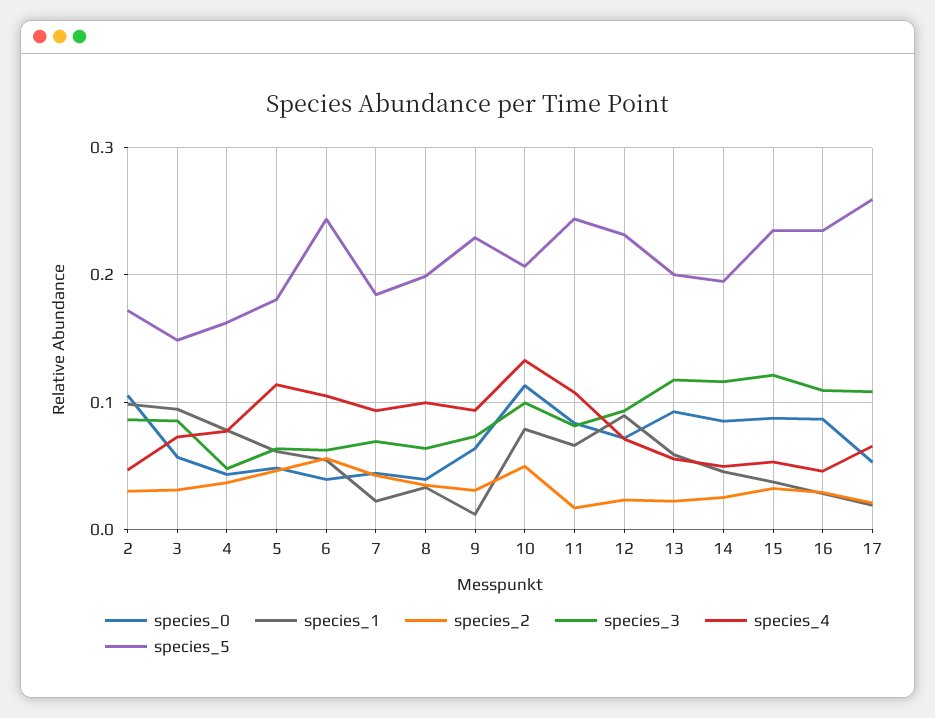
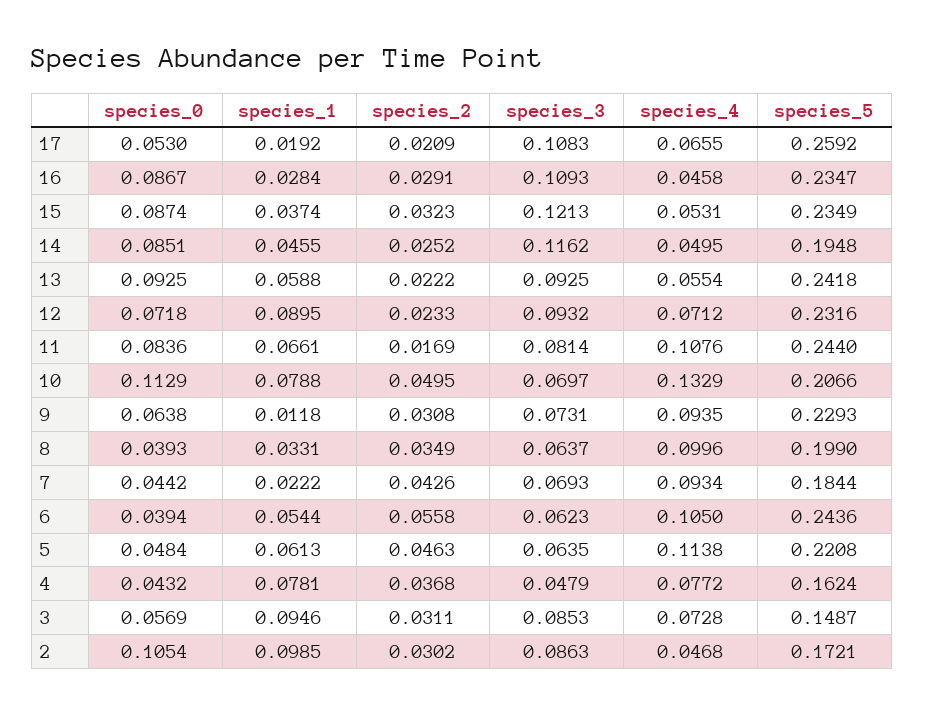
  {
    "species_0": {
      "2": 0.1054,
      "3": 0.0569,
      "4": 0.0432,
      "5": 0.0484,
      "6": 0.0394,
      "7": 0.0442,
      "8": 0.0393,
      "9": 0.0638,
      "10": 0.1129,
      "11": 0.0836,
      "12": 0.0718,
      "13": 0.0925,
      "14": 0.0851,
      "15": 0.0874,
      "16": 0.0867,
      "17": 0.053
    },
    "species_1": {
      "2": 0.0985,
      "3": 0.0946,
      "4": 0.0781,
      "5": 0.0613,
      "6": 0.0544,
      "7": 0.0222,
      "8": 0.0331,
      "9": 0.0118,
      "10": 0.0788,
      "11": 0.0661,
      "12": 0.0895,
      "13": 0.0588,
      "14": 0.0455,
      "15": 0.0374,
      "16": 0.0284,
      "17": 0.0192
    },
    "species_2": {
      "2": 0.0302,
      "3": 0.0311,
      "4": 0.0368,
      "5": 0.0463,
      "6": 0.0558,
      "7": 0.0426,
      "8": 0.0349,
      "9": 0.0308,
      "10": 0.0495,
      "11": 0.0169,
      "12": 0.0233,
      "13": 0.0222,
      "14": 0.0252,
      "15": 0.0323,
      "16": 0.0291,
      "17": 0.0209
    },
    "species_3": {
      "2": 0.0863,
      "3": 0.0853,
      "4": 0.0479,
      "5": 0.0635,
      "6": 0.0623,
      "7": 0.0693,
      "8": 0.0637,
      "9": 0.0731,
-     "10": 0.1,
+     "10": 0.0697,
      "11": 0.0814,
      "12": 0.0932,
-     "13": 0.12,
+     "13": 0.0925,
      "14": 0.1162,
      "15": 0.1213,
      "16": 0.1093,
      "17": 0.1083
    },
    "species_4": {
      "2": 0.0468,
      "3": 0.0728,
      "4": 0.0772,
      "5": 0.1138,
      "6": 0.105,
      "7": 0.0934,
      "8": 0.0996,
      "9": 0.0935,
      "10": 0.1329,
      "11": 0.1076,
      "12": 0.0712,
      "13": 0.0554,
      "14": 0.0495,
      "15": 0.0531,
      "16": 0.0458,
      "17": 0.0655
    },
    "species_5": {
      "2": 0.1721,
      "3": 0.1487,
      "4": 0.1624,
-     "5": 0.18,
+     "5": 0.2208,
      "6": 0.2436,
      "7": 0.1844,
      "8": 0.199,
      "9": 0.2293,
      "10": 0.2066,
      "11": 0.244,
      "12": 0.2316,
-     "13": 0.2,
+     "13": 0.2418,
      "14": 0.1948,
      "15": 0.2349,
      "16": 0.2347,
      "17": 0.2592
    }
  }

